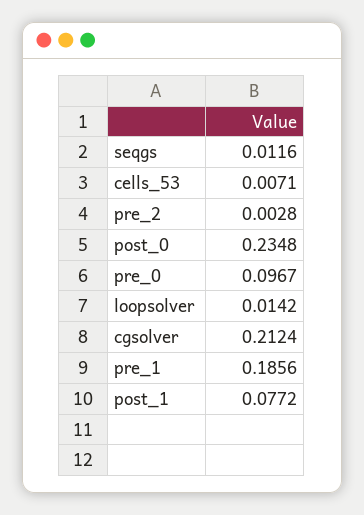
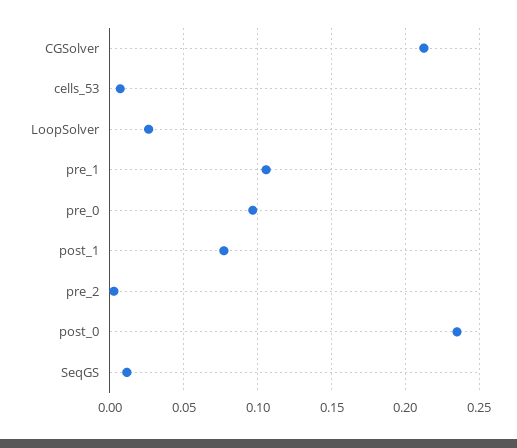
  {
    "seqgs": 0.0116,
    "cells_53": 0.0071,
    "pre_2": 0.0028,
    "post_0": 0.2348,
    "pre_0": 0.0967,
-   "loopsolver": 0.0142,
+   "loopsolver": 0.025,
    "cgsolver": 0.2124,
-   "pre_1": 0.1856,
+   "pre_1": 0.105,
    "post_1": 0.0772
  }

